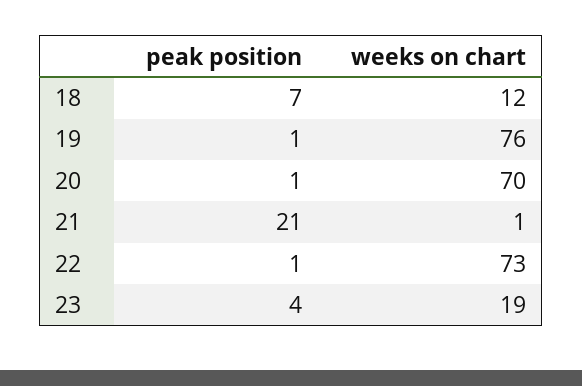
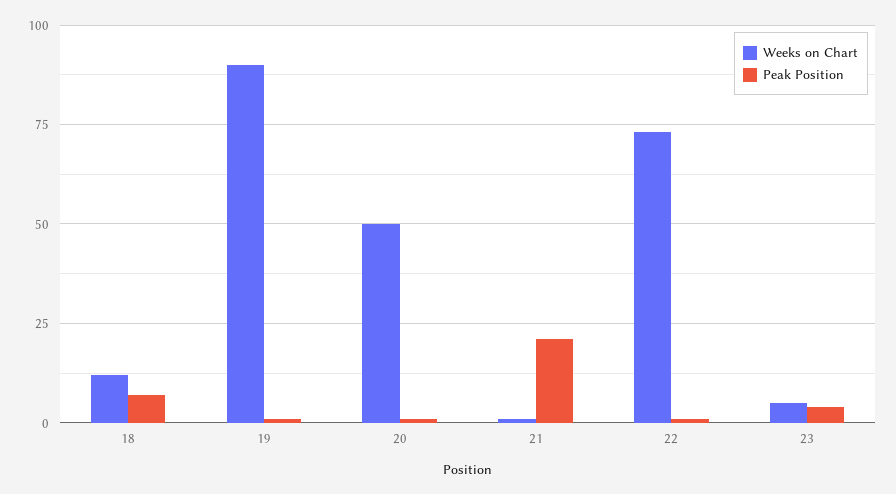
  {
    "peak position": {
      "18": 7,
      "19": 1,
      "20": 1,
      "21": 21,
      "22": 1,
      "23": 4
    },
    "weeks on chart": {
      "18": 12,
-     "19": 76,
+     "19": 90,
-     "20": 70,
+     "20": 50,
      "21": 1,
      "22": 73,
-     "23": 19
+     "23": 5
    }
  }

